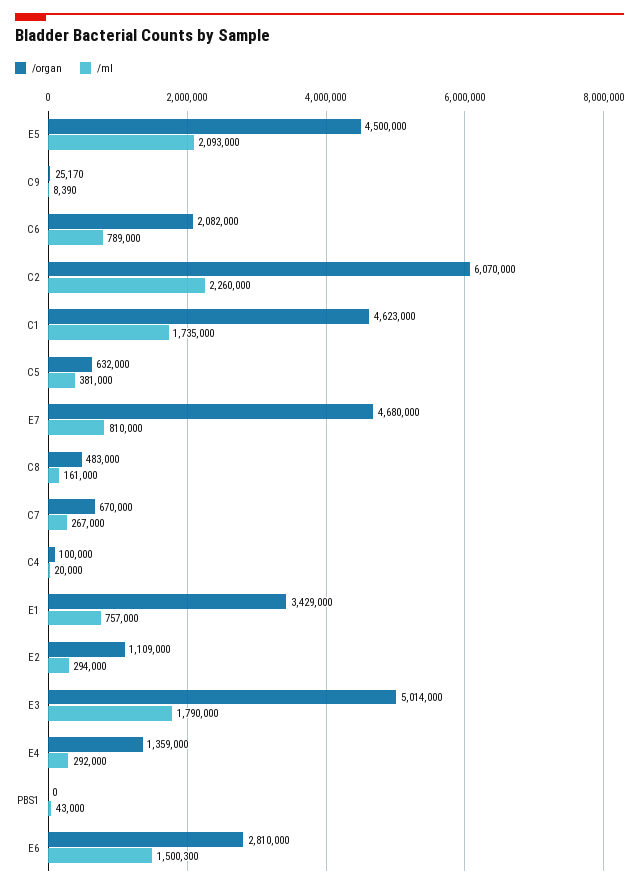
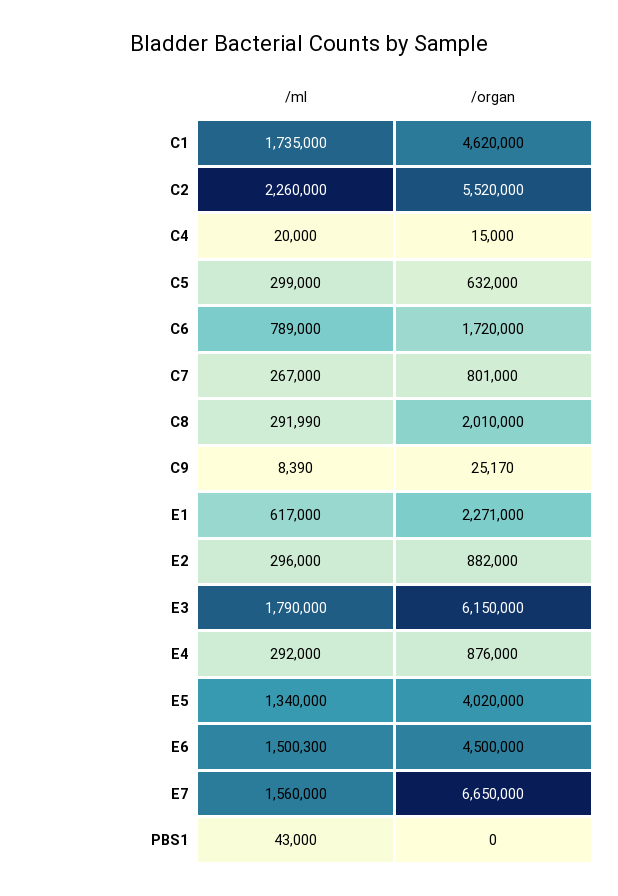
  {
    "/organ": {
-     "E5": 4500000,
+     "E5": 4020000,
      "C9": 25170,
-     "C6": 2082000,
+     "C6": 1720000,
-     "C2": 6070000,
+     "C2": 5520000,
-     "C1": 4623000,
+     "C1": 4620000,
      "C5": 632000,
-     "E7": 4680000,
+     "E7": 6650000,
-     "C8": 483000,
+     "C8": 2010000,
-     "C7": 670000,
+     "C7": 801000,
-     "C4": 100000,
+     "C4": 15000,
-     "E1": 3429000,
+     "E1": 2271000,
-     "E2": 1109000,
+     "E2": 882000,
-     "E3": 5014000,
+     "E3": 6150000,
-     "E4": 1359000,
+     "E4": 876000,
      "PBS1": 0,
-     "E6": 2810000
+     "E6": 4500000
    },
    "/ml": {
-     "E5": 2093000,
+     "E5": 1340000,
      "C9": 8390,
      "C6": 789000,
      "C2": 2260000,
      "C1": 1735000,
-     "C5": 381000,
+     "C5": 299000,
-     "E7": 810000,
+     "E7": 1560000,
-     "C8": 161000,
+     "C8": 291990,
      "C7": 267000,
      "C4": 20000,
-     "E1": 757000,
+     "E1": 617000,
-     "E2": 294000,
+     "E2": 296000,
      "E3": 1790000,
      "E4": 292000,
      "PBS1": 43000,
      "E6": 1500300
    }
  }

